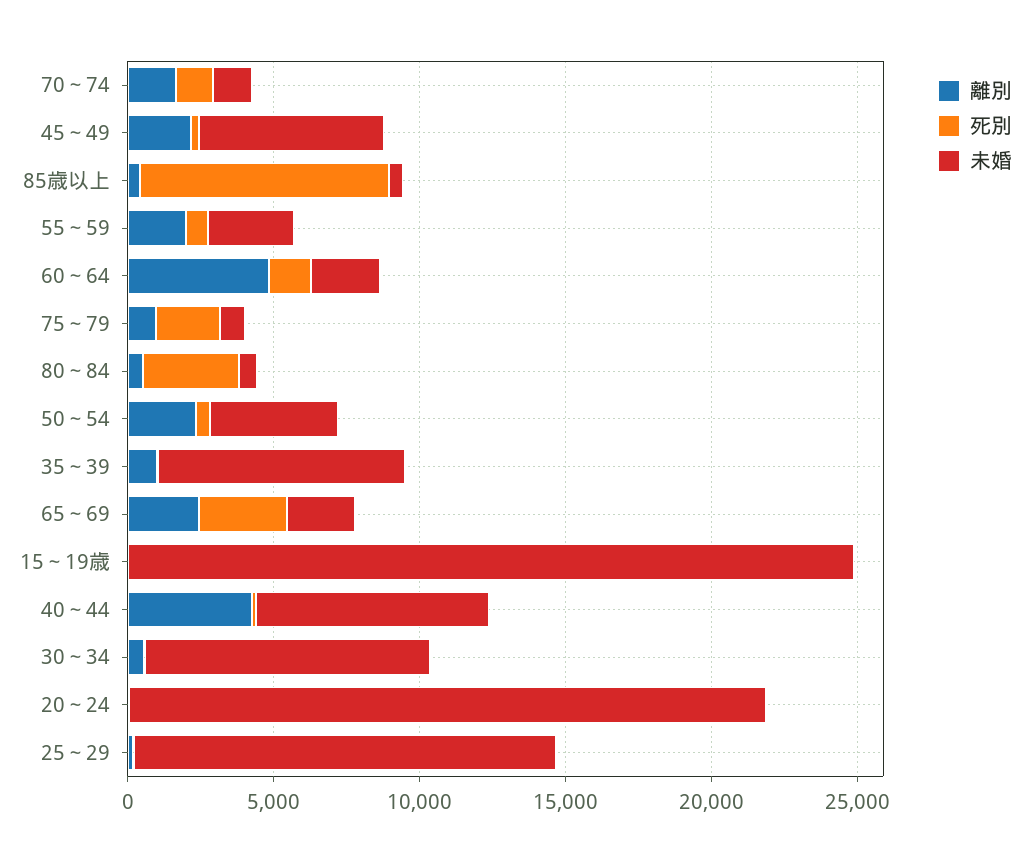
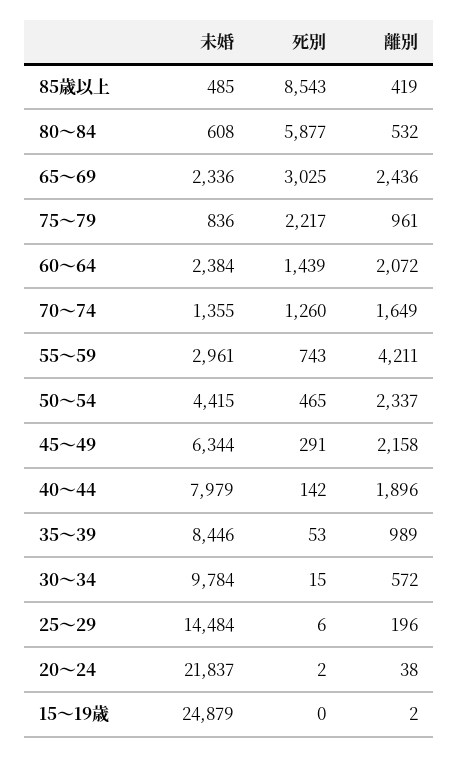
  {
    "離別": {
      "70～74": 1649,
      "45～49": 2158,
      "85歳以上": 419,
-     "55～59": 2000,
+     "55～59": 4211,
-     "60～64": 5000,
+     "60～64": 2072,
      "75～79": 961,
      "80～84": 532,
      "50～54": 2337,
      "35～39": 989,
      "65～69": 2436,
      "15～19歳": 2,
-     "40～44": 4000,
+     "40～44": 1896,
      "30～34": 572,
      "20～24": 38,
      "25～29": 196
    },
    "死別": {
      "70～74": 1260,
      "45～49": 291,
      "85歳以上": 8543,
      "55～59": 743,
      "60～64": 1439,
      "75～79": 2217,
-     "80～84": 3000,
+     "80～84": 5877,
      "50～54": 465,
      "35～39": 53,
      "65～69": 3025,
      "15～19歳": 0,
      "40～44": 142,
      "30～34": 15,
      "20～24": 2,
      "25～29": 6
    },
    "未婚": {
      "70～74": 1355,
      "45～49": 6344,
      "85歳以上": 485,
      "55～59": 2961,
      "60～64": 2384,
      "75～79": 836,
      "80～84": 608,
      "50～54": 4415,
      "35～39": 8446,
      "65～69": 2336,
      "15～19歳": 24879,
      "40～44": 7979,
      "30～34": 9784,
      "20～24": 21837,
      "25～29": 14484
    }
  }

